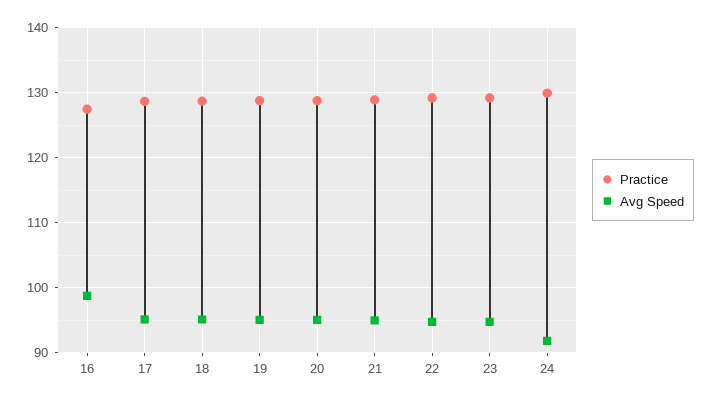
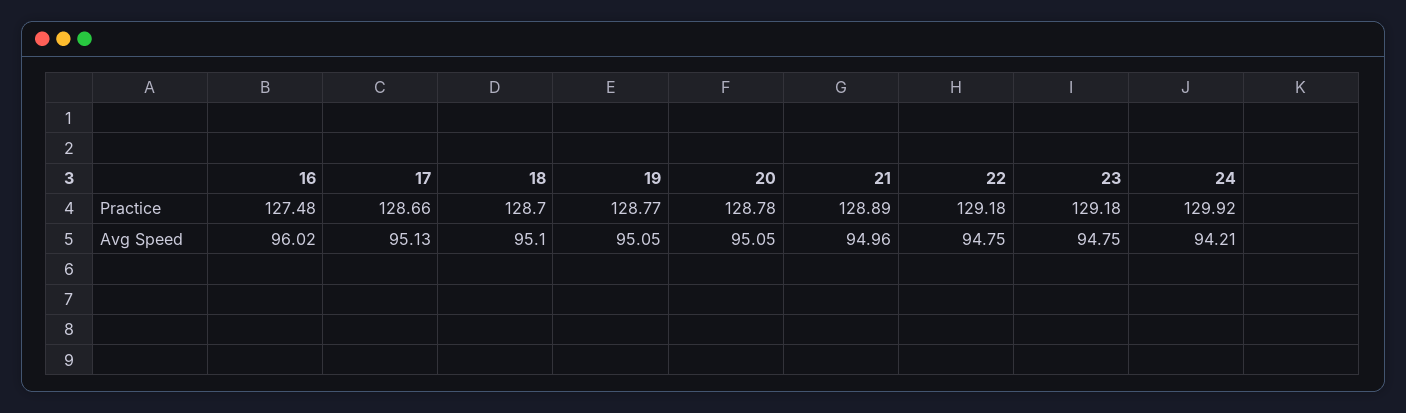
  {
    "Practice": {
      "16": 127.48,
      "17": 128.66,
      "18": 128.7,
      "19": 128.77,
      "20": 128.78,
      "21": 128.89,
      "22": 129.18,
      "23": 129.18,
      "24": 129.92
    },
    "Avg Speed": {
-     "16": 99,
+     "16": 96.02,
      "17": 95.13,
      "18": 95.1,
      "19": 95.05,
      "20": 95.05,
      "21": 94.96,
      "22": 94.75,
      "23": 94.75,
-     "24": 92
+     "24": 94.21
    }
  }

